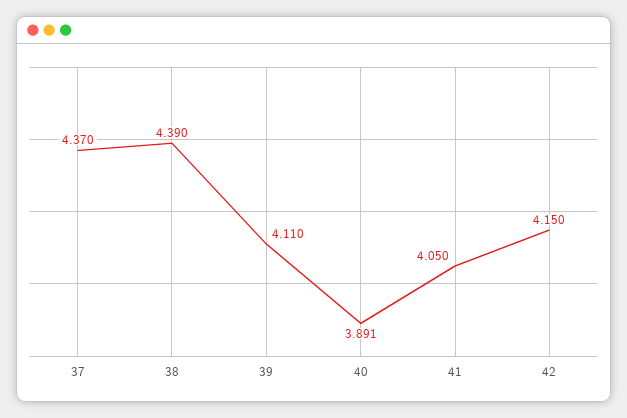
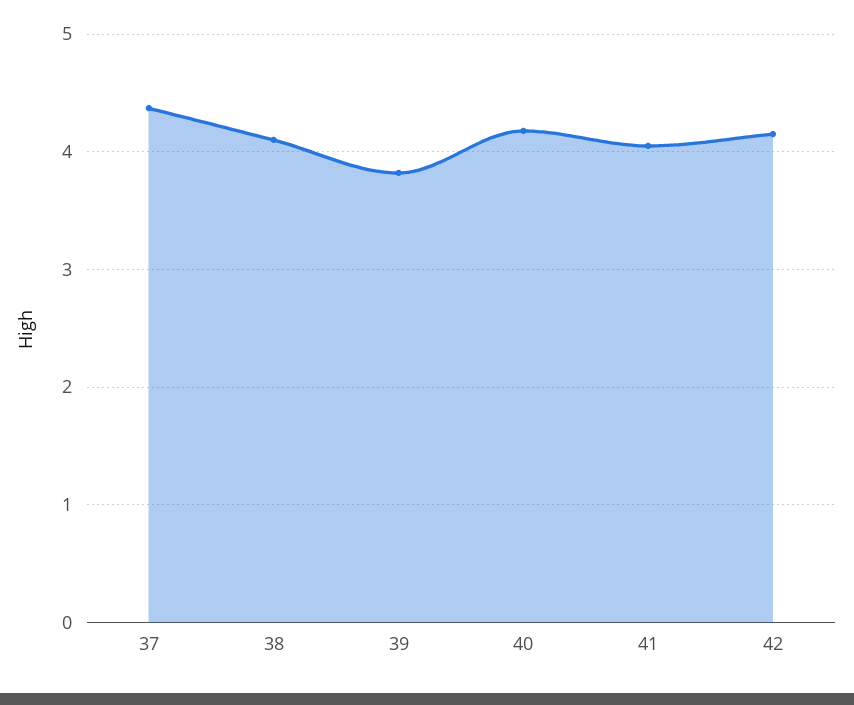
  {
    "37": 4.37,
-   "38": 4.39,
+   "38": 4.1,
-   "39": 4.11,
+   "39": 3.8,
-   "40": 3.891,
+   "40": 4.2,
    "41": 4.05,
    "42": 4.15
  }

